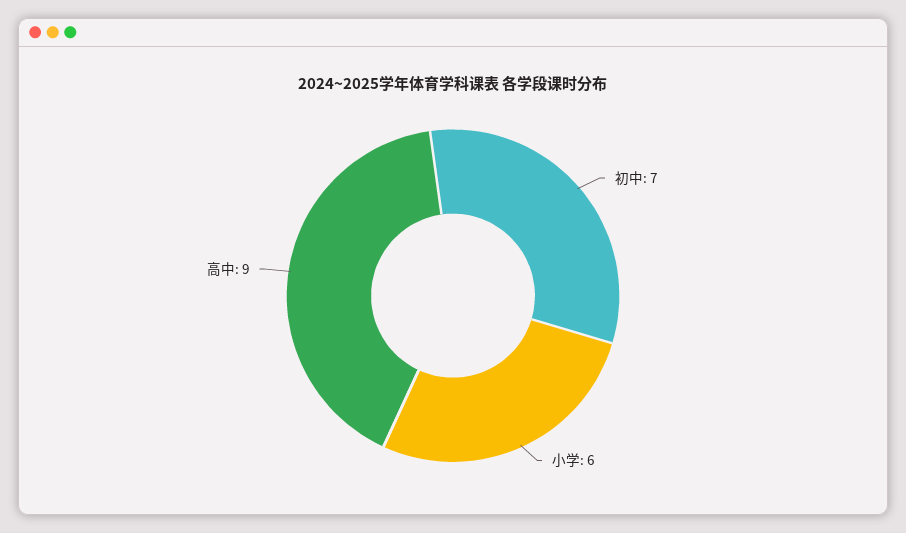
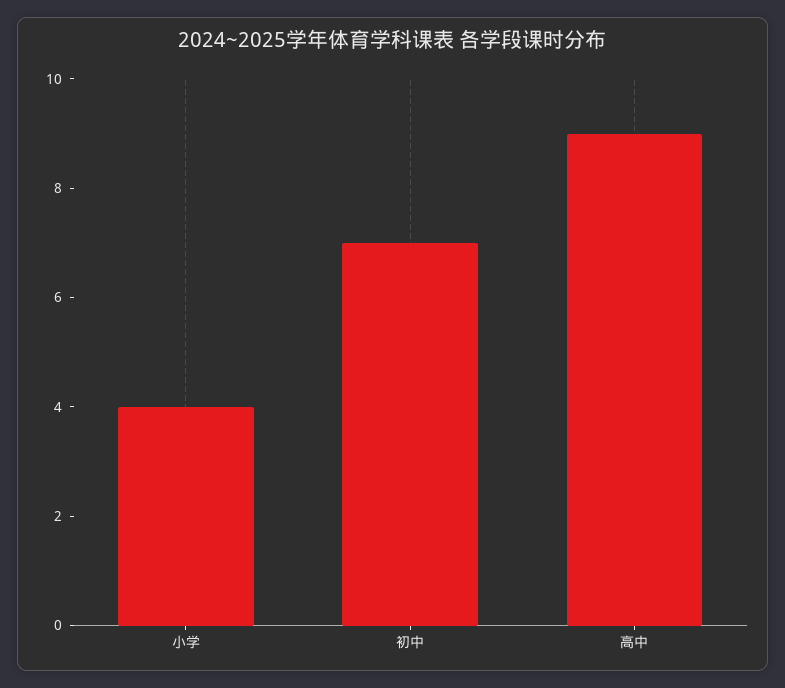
  {
    "初中": 7,
-   "小学": 6,
+   "小学": 4,
    "高中": 9
  }

